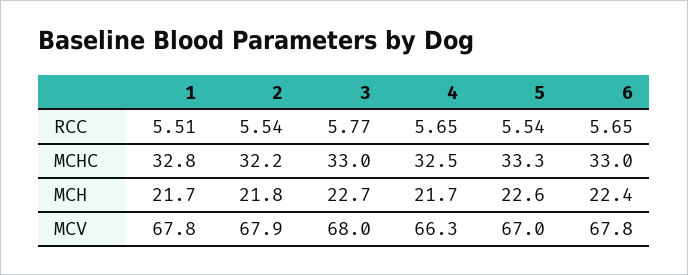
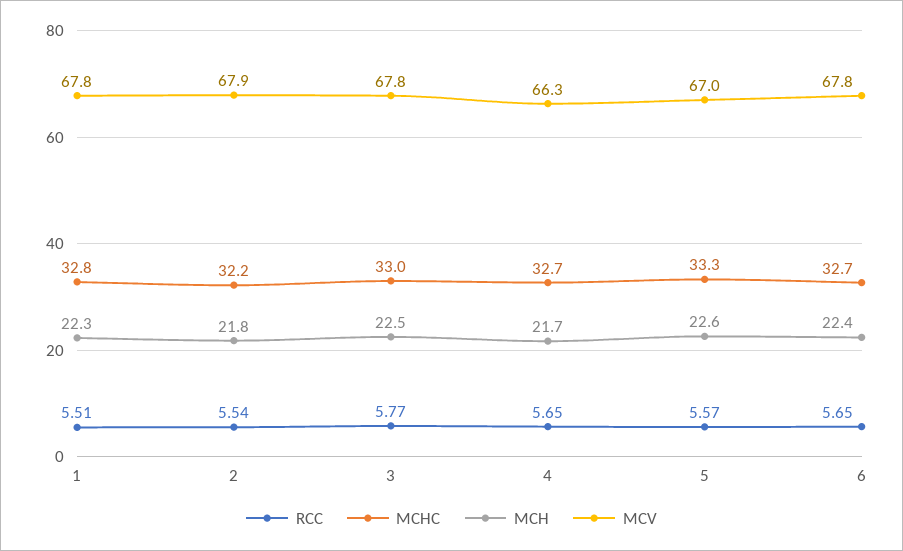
  {
    "RCC": {
      "1": 5.51,
      "2": 5.54,
      "3": 5.77,
      "4": 5.65,
-     "5": 5.54,
+     "5": 5.57,
      "6": 5.65
    },
    "MCHC": {
      "1": 32.8,
      "2": 32.2,
      "3": 33,
-     "4": 32.5,
+     "4": 32.7,
      "5": 33.3,
-     "6": 33
+     "6": 32.7
    },
    "MCH": {
-     "1": 21.7,
+     "1": 22.3,
      "2": 21.8,
-     "3": 22.7,
+     "3": 22.5,
      "4": 21.7,
      "5": 22.6,
      "6": 22.4
    },
    "MCV": {
      "1": 67.8,
      "2": 67.9,
-     "3": 68,
+     "3": 67.8,
      "4": 66.3,
      "5": 67,
      "6": 67.8
    }
  }

